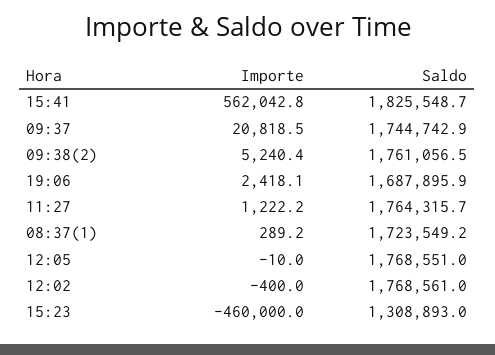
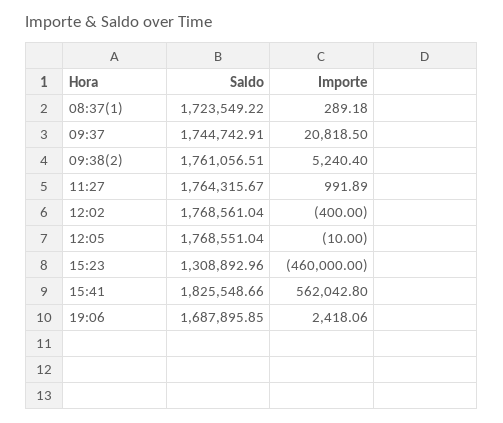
  {
    "Importe": {
      "15:41": 562042.8,
      "09:37": 20818.5,
      "09:38(2)": 5240.4,
      "19:06": 2418.06,
-     "11:27": 1222.2,
+     "11:27": 991.89,
      "08:37(1)": 289.18,
      "12:05": -10,
      "12:02": -400,
      "15:23": -460000
    },
    "Saldo": {
      "15:41": 1825548.66,
      "09:37": 1744742.91,
      "09:38(2)": 1761056.51,
      "19:06": 1687895.85,
      "11:27": 1764315.67,
      "08:37(1)": 1723549.22,
      "12:05": 1768551.04,
      "12:02": 1768561.04,
      "15:23": 1308892.96
    }
  }

